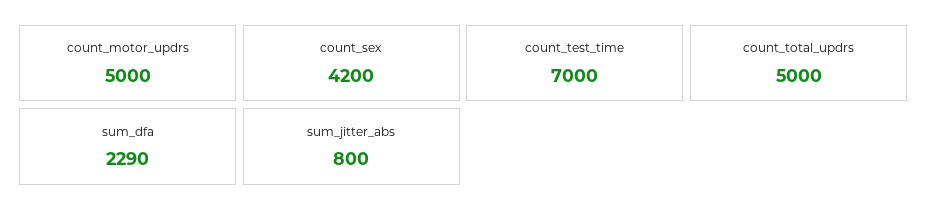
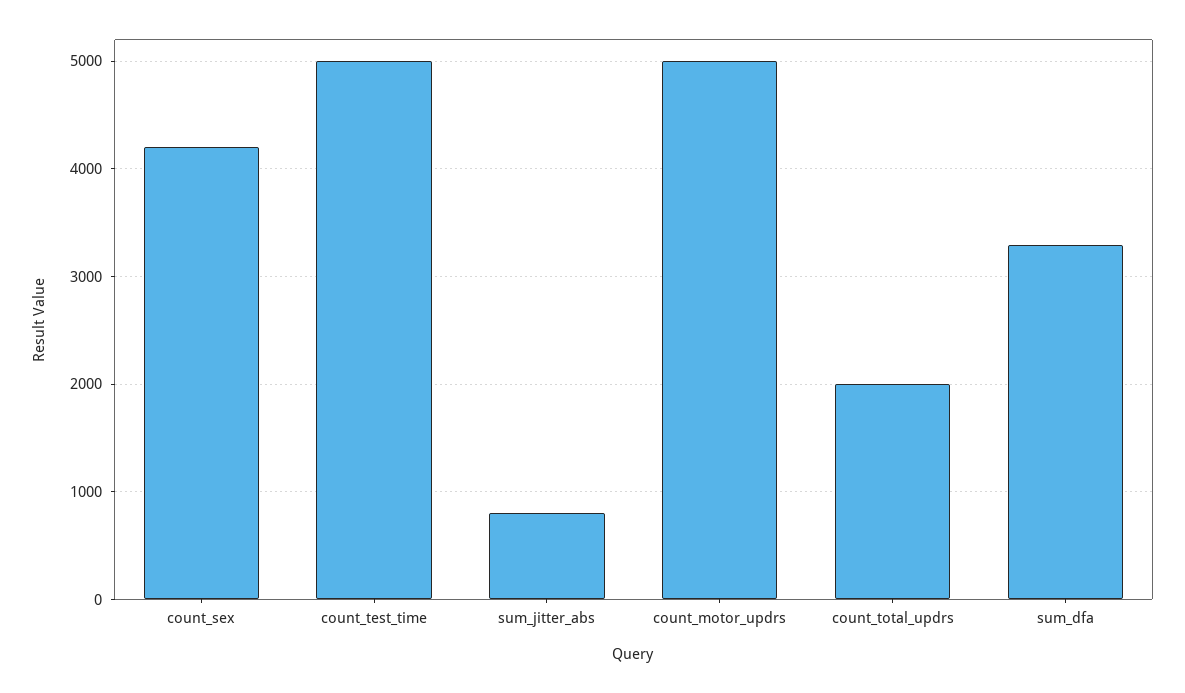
  {
    "count_motor_updrs": 5000,
    "count_sex": 4200,
-   "count_test_time": 7000,
+   "count_test_time": 5000,
-   "count_total_updrs": 5000,
+   "count_total_updrs": 2000,
-   "sum_dfa": 2290,
+   "sum_dfa": 3300,
    "sum_jitter_abs": 800
  }

